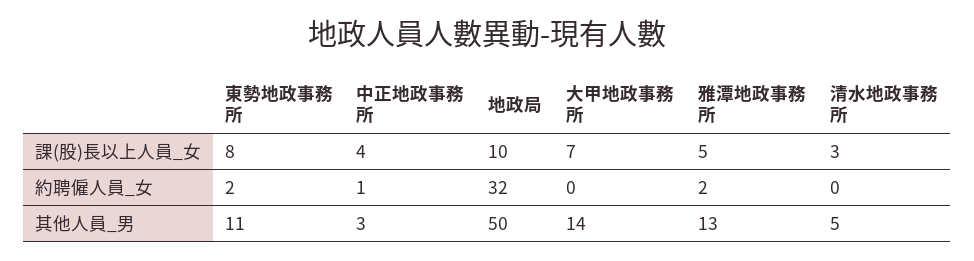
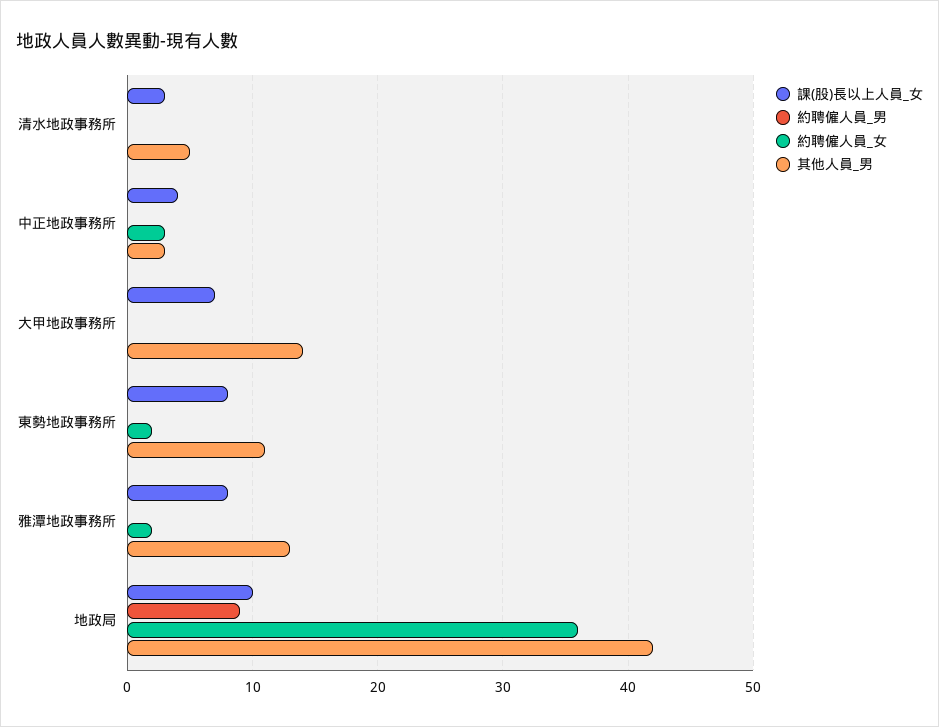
  {
    "課(股)長以上人員_女": {
      "東勢地政事務所": 8,
      "中正地政事務所": 4,
      "地政局": 10,
      "大甲地政事務所": 7,
-     "雅潭地政事務所": 5,
+     "雅潭地政事務所": 8,
      "清水地政事務所": 3
    },
    "約聘僱人員_女": {
      "東勢地政事務所": 2,
-     "中正地政事務所": 1,
+     "中正地政事務所": 3,
-     "地政局": 32,
+     "地政局": 36,
      "大甲地政事務所": 0,
      "雅潭地政事務所": 2,
      "清水地政事務所": 0
    },
    "其他人員_男": {
      "東勢地政事務所": 11,
      "中正地政事務所": 3,
-     "地政局": 50,
+     "地政局": 42,
      "大甲地政事務所": 14,
      "雅潭地政事務所": 13,
      "清水地政事務所": 5
-   }
+   },
+   "約聘僱人員_男": {
+     "清水地政事務所": 0,
+     "中正地政事務所": 0,
+     "大甲地政事務所": 0,
+     "東勢地政事務所": 0,
+     "雅潭地政事務所": 0,
+     "地政局": 9
+   }
  }

